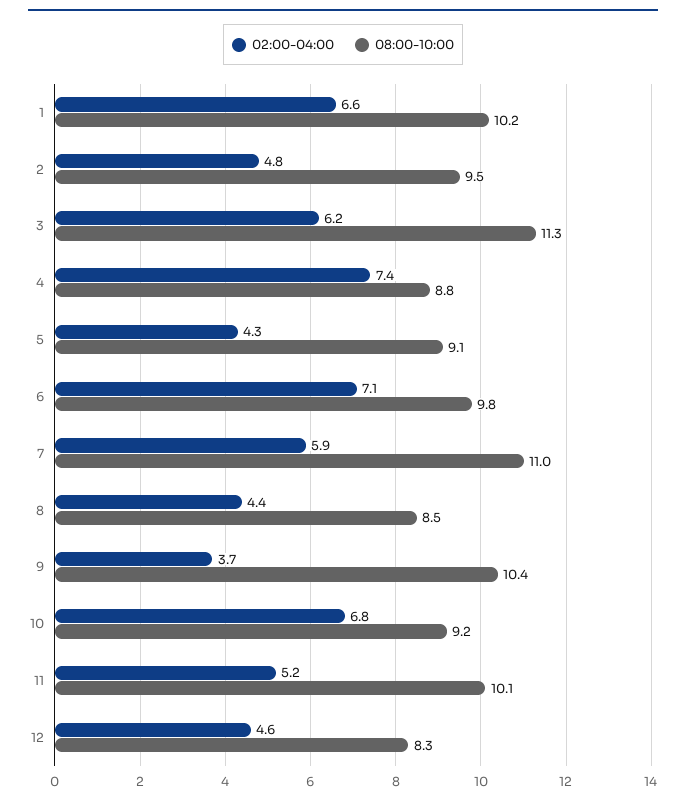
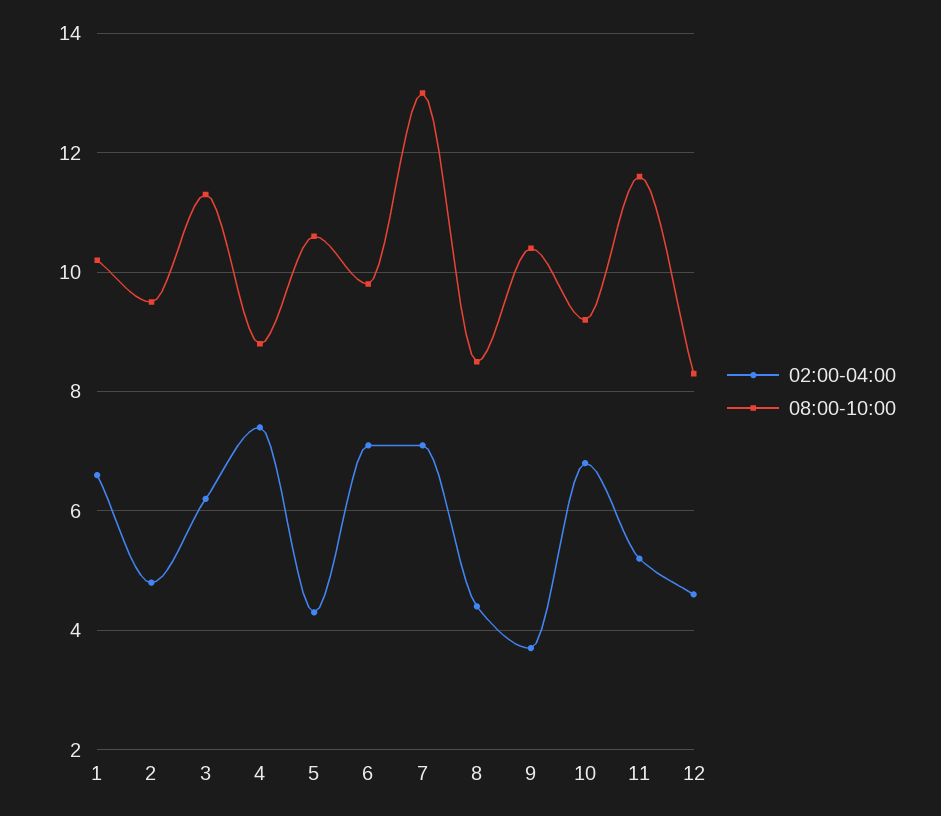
  {
    "02:00-04:00": {
      "1": 6.6,
      "2": 4.8,
      "3": 6.2,
      "4": 7.4,
      "5": 4.3,
      "6": 7.1,
-     "7": 5.9,
+     "7": 7,
      "8": 4.4,
      "9": 3.7,
      "10": 6.8,
      "11": 5.2,
      "12": 4.6
    },
    "08:00-10:00": {
      "1": 10.2,
      "2": 9.5,
      "3": 11.3,
      "4": 8.8,
-     "5": 9.1,
+     "5": 10.5,
      "6": 9.8,
-     "7": 11,
+     "7": 13,
      "8": 8.5,
      "9": 10.4,
      "10": 9.2,
-     "11": 10.1,
+     "11": 11.5,
      "12": 8.3
    }
  }

